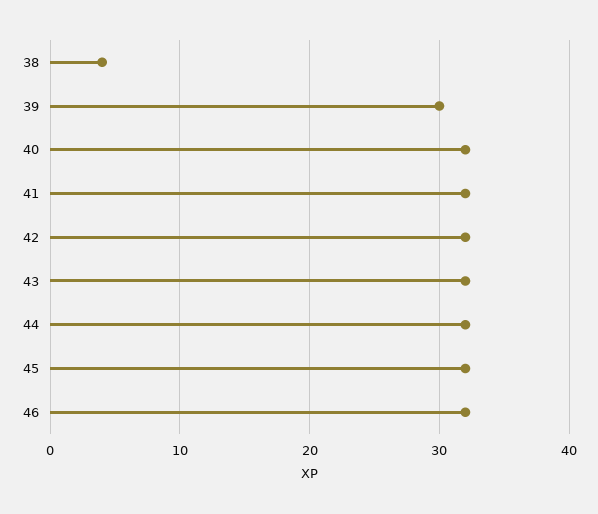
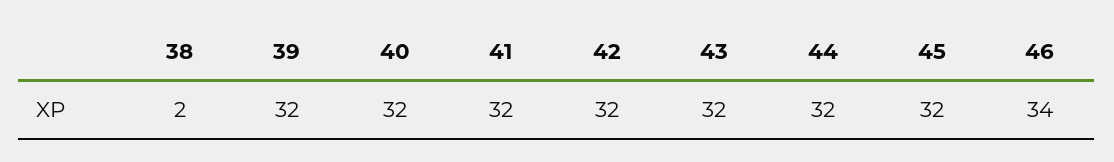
  {
-   "38": 4,
+   "38": 2,
-   "39": 30,
+   "39": 32,
    "40": 32,
    "41": 32,
    "42": 32,
    "43": 32,
    "44": 32,
    "45": 32,
-   "46": 32
+   "46": 34
  }

